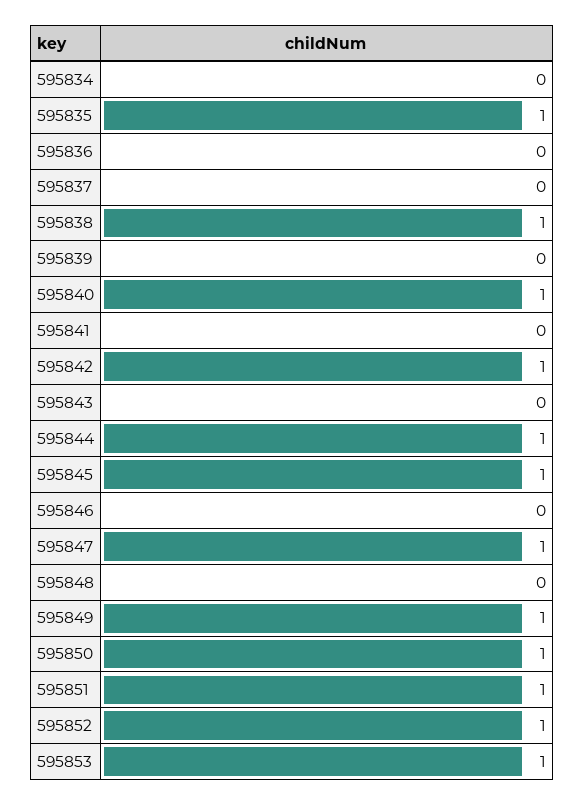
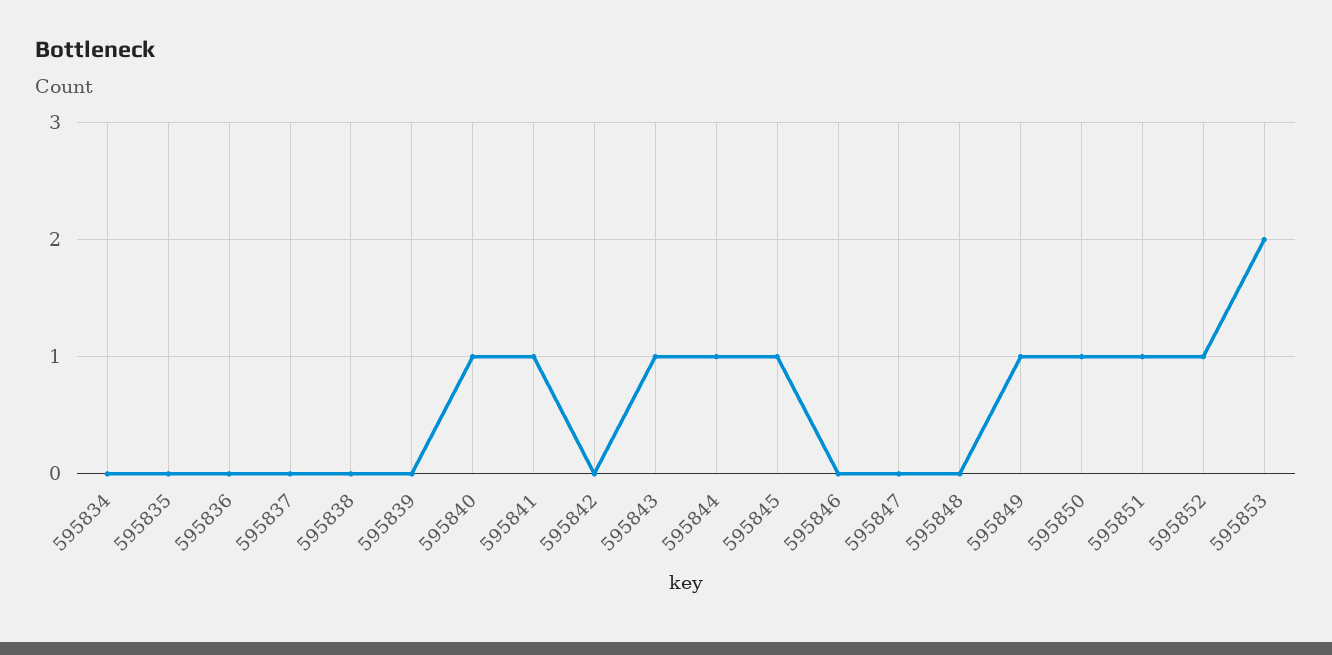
  {
    "595834": 0,
-   "595835": 1,
+   "595835": 0,
    "595836": 0,
    "595837": 0,
-   "595838": 1,
+   "595838": 0,
    "595839": 0,
    "595840": 1,
-   "595841": 0,
+   "595841": 1,
-   "595842": 1,
+   "595842": 0,
-   "595843": 0,
+   "595843": 1,
    "595844": 1,
    "595845": 1,
    "595846": 0,
-   "595847": 1,
+   "595847": 0,
    "595848": 0,
    "595849": 1,
    "595850": 1,
    "595851": 1,
    "595852": 1,
-   "595853": 1
+   "595853": 2
  }

